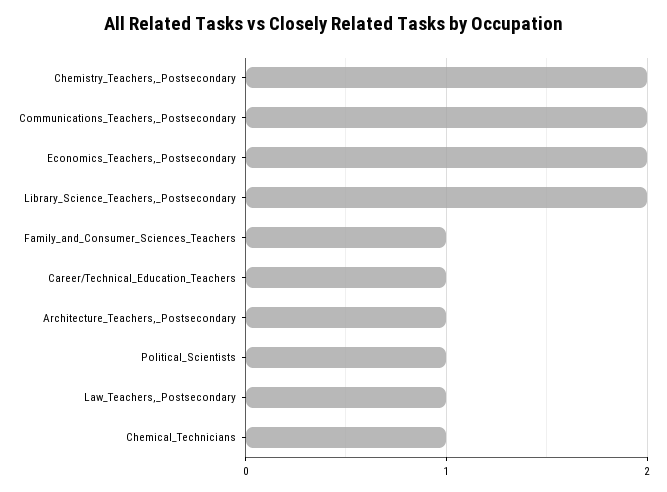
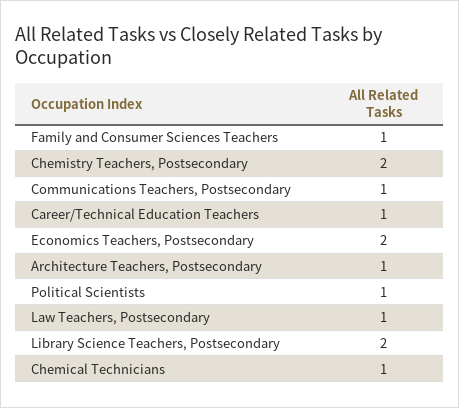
  {
    "Chemistry_Teachers,_Postsecondary": 2,
-   "Communications_Teachers,_Postsecondary": 2,
+   "Communications_Teachers,_Postsecondary": 1,
    "Economics_Teachers,_Postsecondary": 2,
    "Library_Science_Teachers,_Postsecondary": 2,
    "Family_and_Consumer_Sciences_Teachers": 1,
    "Career/Technical_Education_Teachers": 1,
    "Architecture_Teachers,_Postsecondary": 1,
    "Political_Scientists": 1,
    "Law_Teachers,_Postsecondary": 1,
    "Chemical_Technicians": 1
  }

